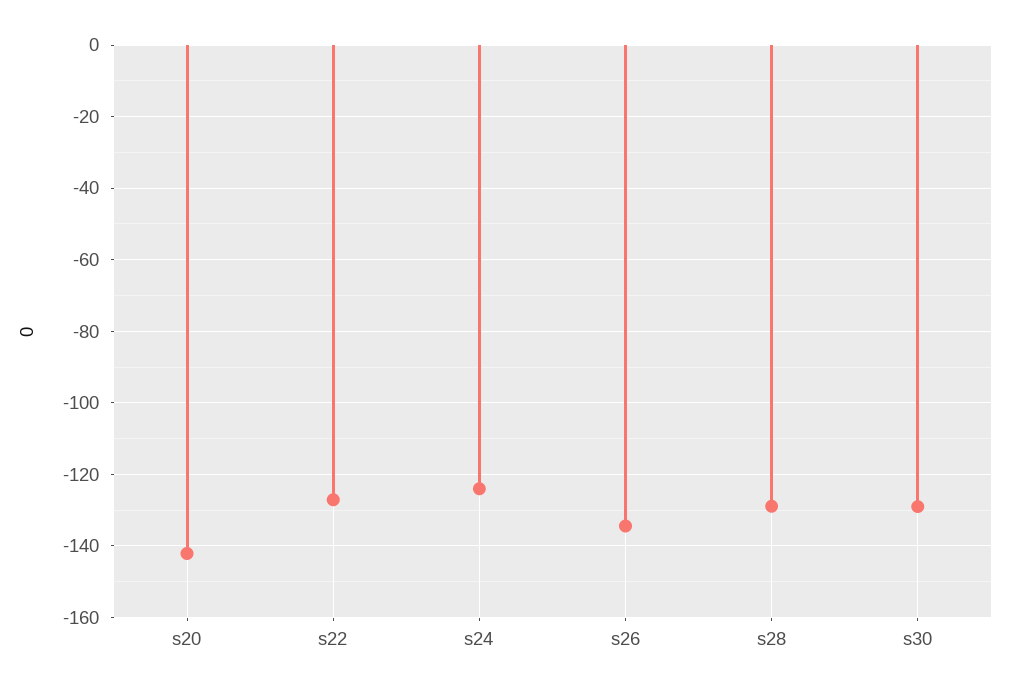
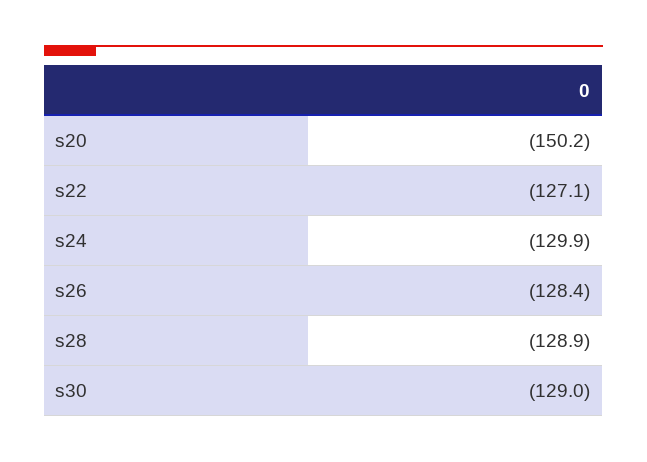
  {
-   "s20": -142,
+   "s20": -150.2,
    "s22": -127.1,
-   "s24": -124,
+   "s24": -129.9,
-   "s26": -134,
+   "s26": -128.4,
    "s28": -128.9,
    "s30": -129
  }

